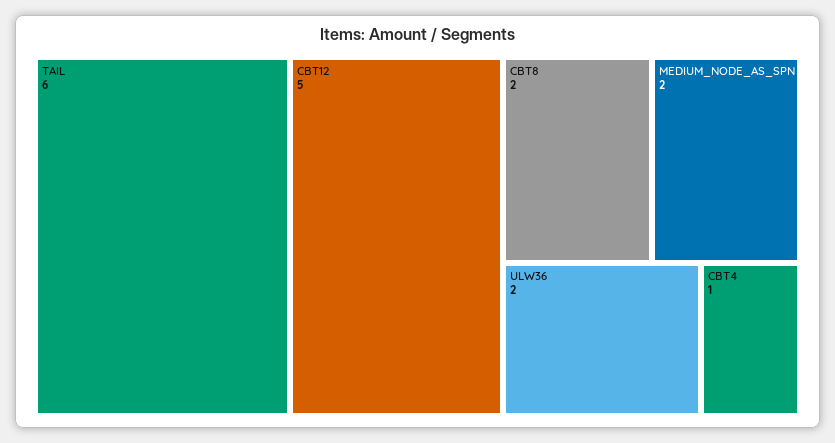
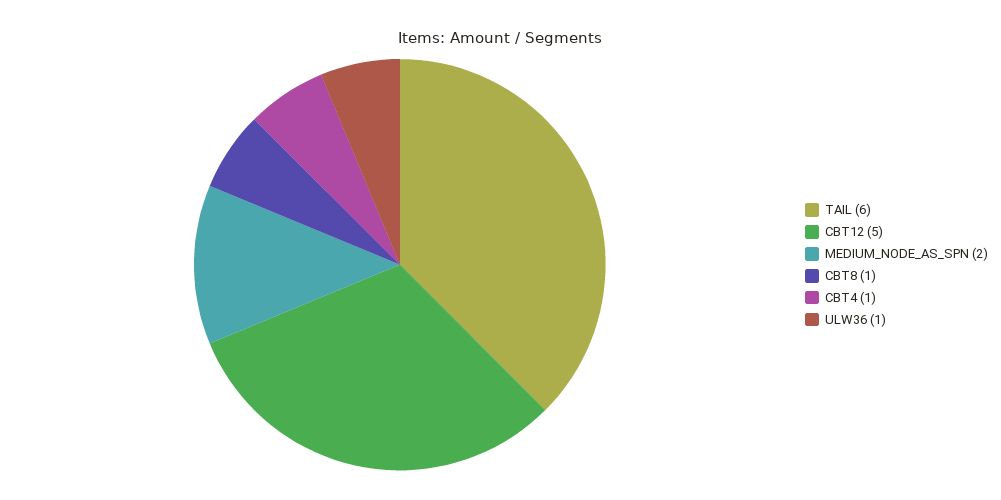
  {
    "TAIL": 6,
    "CBT12": 5,
-   "CBT8": 2,
+   "CBT8": 1,
    "MEDIUM_NODE_AS_SPN": 2,
-   "ULW36": 2,
+   "ULW36": 1,
    "CBT4": 1
  }

